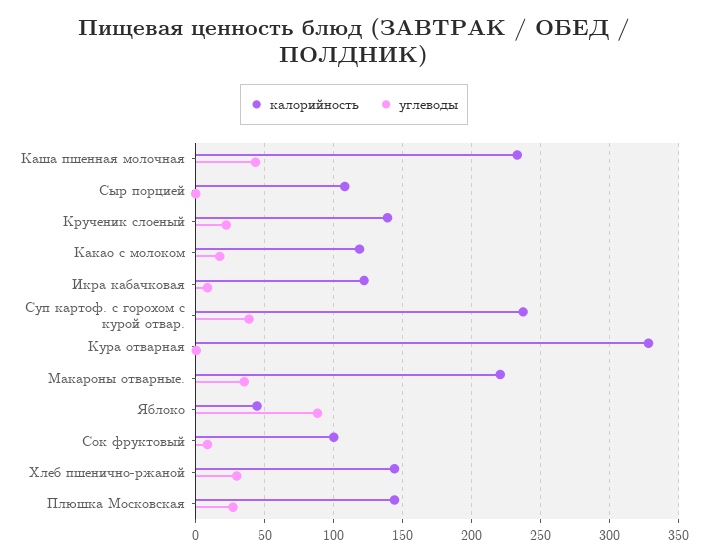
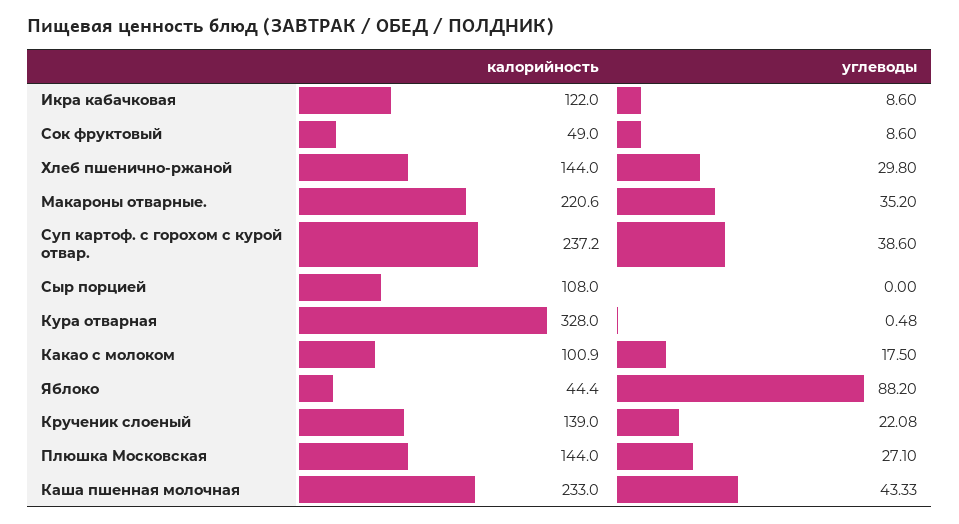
  {
    "калорийность": {
      "Каша пшенная молочная": 233,
      "Сыр порцией": 108,
      "Крученик слоеный": 139,
-     "Какао с молоком": 120,
+     "Какао с молоком": 100.9,
      "Икра кабачковая": 122,
      "Суп картоф. с горохом с курой отвар.": 237.2,
      "Кура отварная": 328,
      "Макароны отварные.": 220.6,
      "Яблоко": 44.4,
-     "Сок фруктовый": 100,
+     "Сок фруктовый": 49,
      "Хлеб пшенично-ржаной": 144,
      "Плюшка Московская": 144
    },
    "углеводы": {
      "Каша пшенная молочная": 43.33,
      "Сыр порцией": 0,
      "Крученик слоеный": 22.08,
      "Какао с молоком": 17.5,
      "Икра кабачковая": 8.6,
      "Суп картоф. с горохом с курой отвар.": 38.6,
      "Кура отварная": 0.48,
      "Макароны отварные.": 35.2,
      "Яблоко": 88.2,
      "Сок фруктовый": 8.6,
      "Хлеб пшенично-ржаной": 29.8,
      "Плюшка Московская": 27.1
    }
  }

